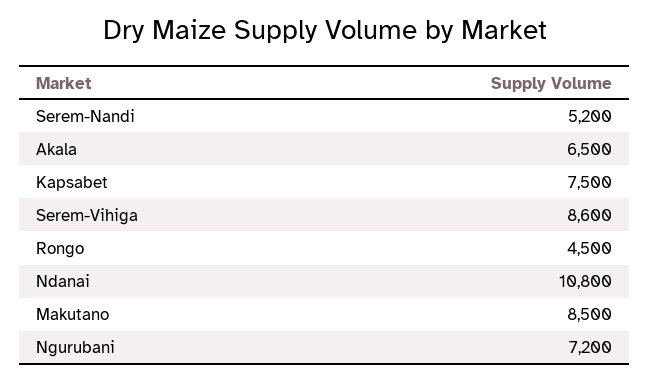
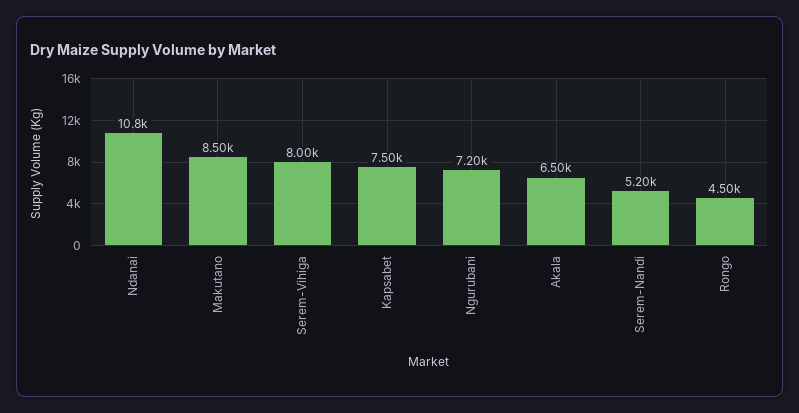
  {
    "Serem-Nandi": 5200,
    "Akala": 6500,
    "Kapsabet": 7500,
-   "Serem-Vihiga": 8600,
+   "Serem-Vihiga": 8000,
    "Rongo": 4500,
    "Ndanai": 10800,
    "Makutano": 8500,
    "Ngurubani": 7200
  }

